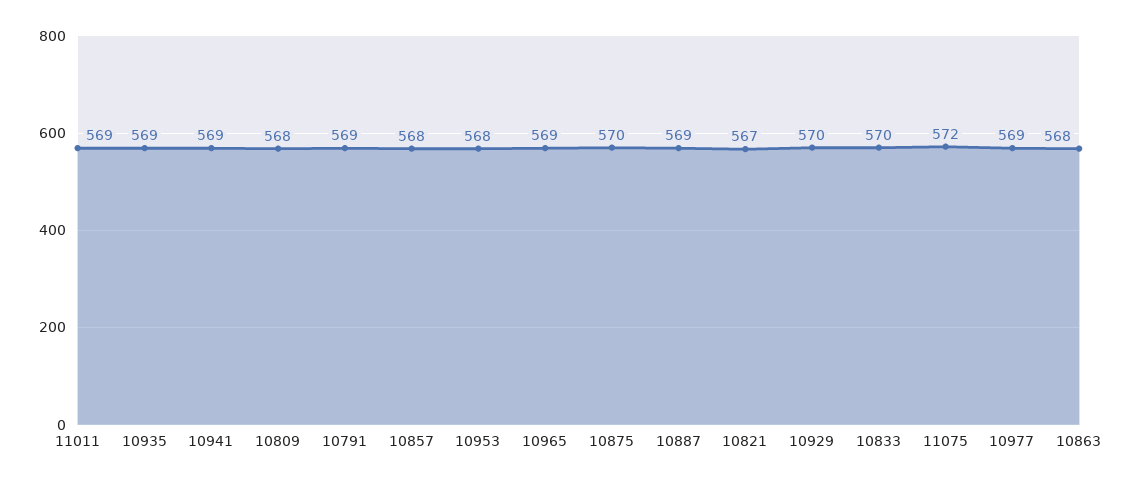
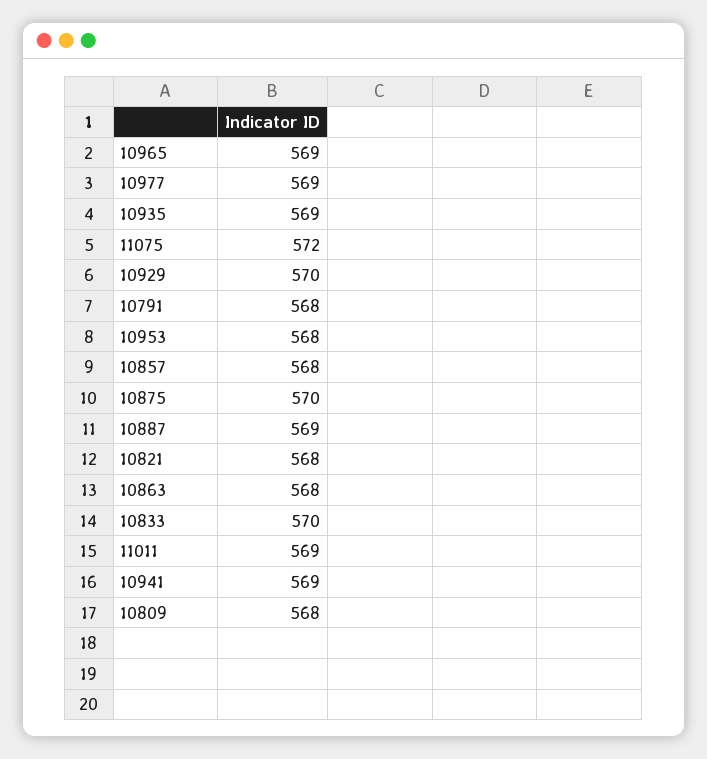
  {
    "11011": 569,
    "10935": 569,
    "10941": 569,
    "10809": 568,
-   "10791": 569,
+   "10791": 568,
    "10857": 568,
    "10953": 568,
    "10965": 569,
    "10875": 570,
    "10887": 569,
-   "10821": 567,
+   "10821": 568,
    "10929": 570,
    "10833": 570,
    "11075": 572,
    "10977": 569,
    "10863": 568
  }

